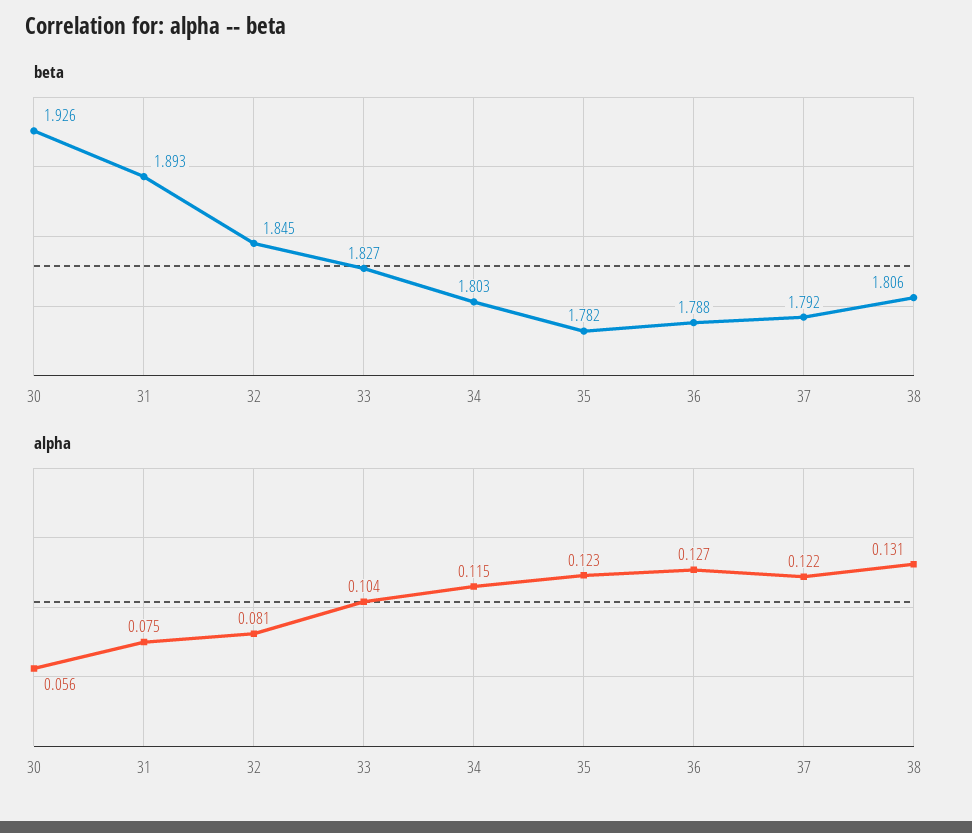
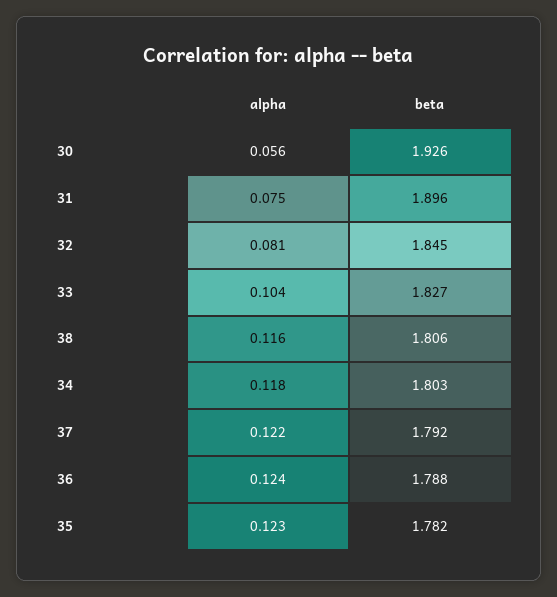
  {
    "beta": {
      "30": 1.926,
-     "31": 1.893,
+     "31": 1.896,
      "32": 1.845,
      "33": 1.827,
      "34": 1.803,
      "35": 1.782,
      "36": 1.788,
      "37": 1.792,
      "38": 1.806
    },
    "alpha": {
      "30": 0.056,
      "31": 0.075,
      "32": 0.081,
      "33": 0.104,
-     "34": 0.115,
+     "34": 0.118,
      "35": 0.123,
-     "36": 0.127,
+     "36": 0.124,
      "37": 0.122,
-     "38": 0.131
+     "38": 0.116
    }
  }

